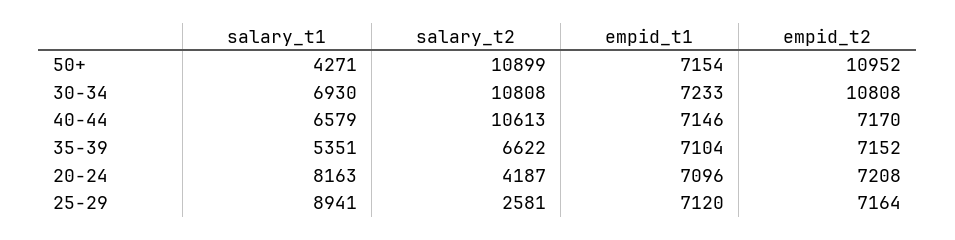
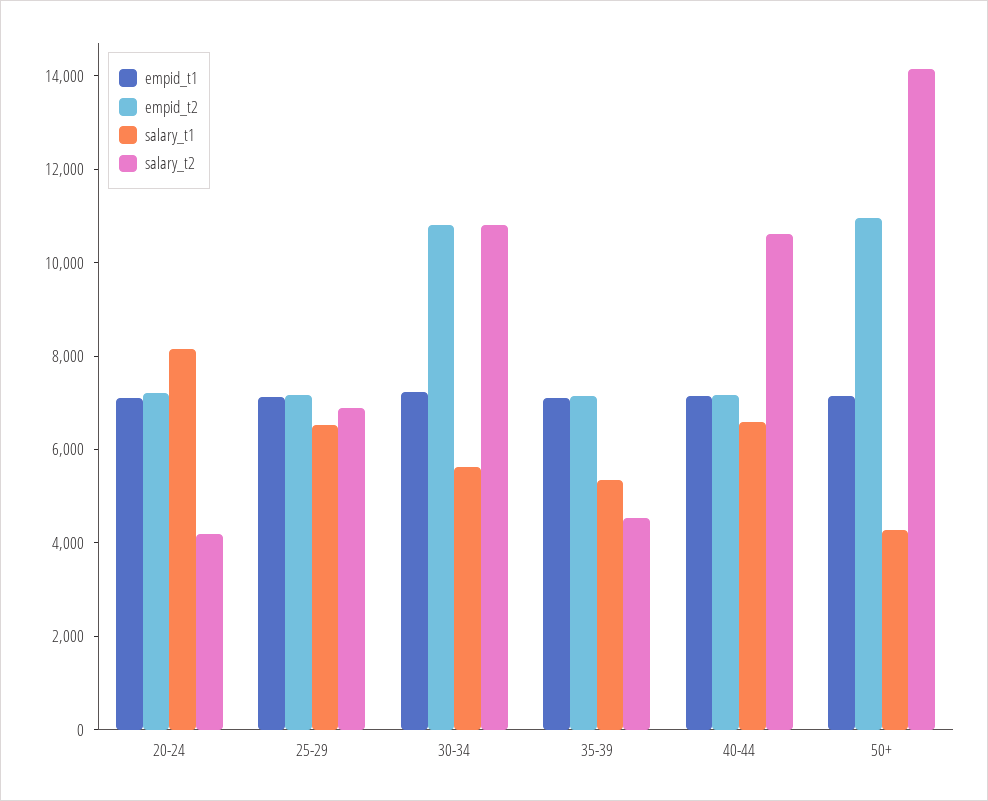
  {
    "salary_t1": {
      "50+": 4271,
-     "30-34": 6930,
+     "30-34": 5500,
      "40-44": 6579,
      "35-39": 5351,
      "20-24": 8163,
-     "25-29": 8941
+     "25-29": 6500
    },
    "salary_t2": {
-     "50+": 10899,
+     "50+": 14000,
      "30-34": 10808,
      "40-44": 10613,
-     "35-39": 6622,
+     "35-39": 4500,
      "20-24": 4187,
-     "25-29": 2581
+     "25-29": 7000
    },
    "empid_t1": {
      "50+": 7154,
      "30-34": 7233,
      "40-44": 7146,
      "35-39": 7104,
      "20-24": 7096,
      "25-29": 7120
    },
    "empid_t2": {
      "50+": 10952,
      "30-34": 10808,
      "40-44": 7170,
      "35-39": 7152,
      "20-24": 7208,
      "25-29": 7164
    }
  }

